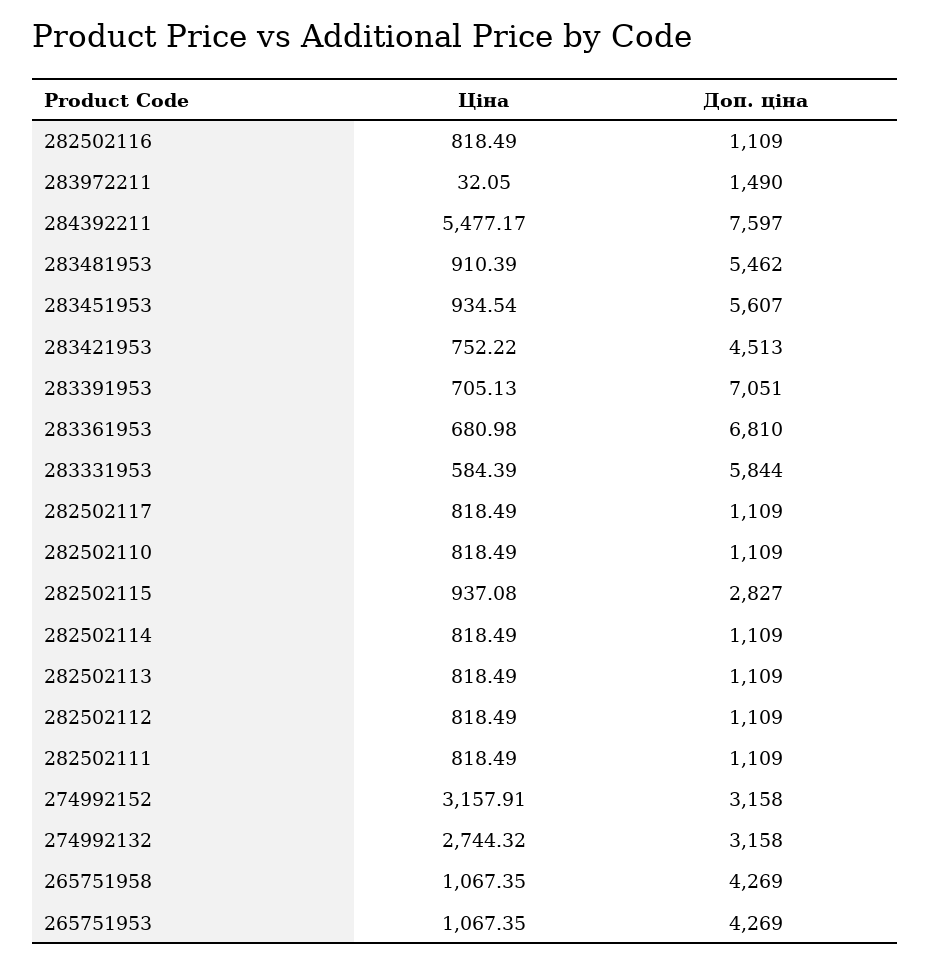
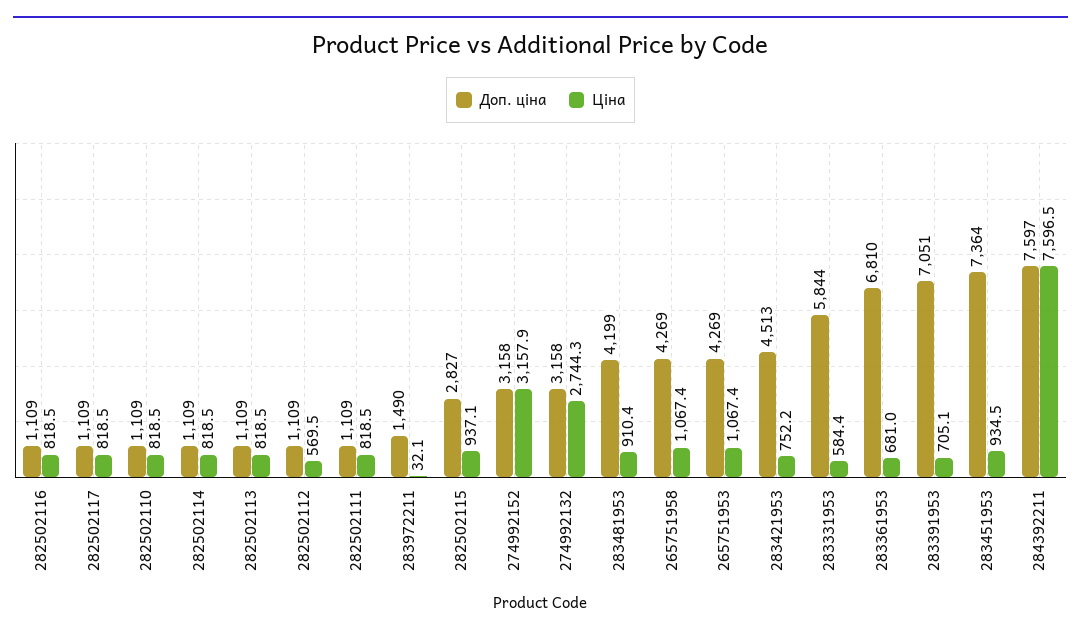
  {
    "Ціна": {
      "282502116": 818.49,
      "283972211": 32.05,
-     "284392211": 5477.17,
+     "284392211": 7596.5,
      "283481953": 910.39,
      "283451953": 934.54,
      "283421953": 752.22,
      "283391953": 705.13,
      "283361953": 680.98,
      "283331953": 584.39,
      "282502117": 818.49,
      "282502110": 818.49,
      "282502115": 937.08,
      "282502114": 818.49,
      "282502113": 818.49,
-     "282502112": 818.49,
+     "282502112": 569.5,
      "282502111": 818.49,
      "274992152": 3157.91,
      "274992132": 2744.32,
      "265751958": 1067.35,
      "265751953": 1067.35
    },
    "Доп. ціна": {
      "282502116": 1109,
      "283972211": 1490,
      "284392211": 7597,
-     "283481953": 5462,
+     "283481953": 4199,
-     "283451953": 5607,
+     "283451953": 7364,
      "283421953": 4513,
      "283391953": 7051,
      "283361953": 6810,
      "283331953": 5844,
      "282502117": 1109,
      "282502110": 1109,
      "282502115": 2827,
      "282502114": 1109,
      "282502113": 1109,
      "282502112": 1109,
      "282502111": 1109,
      "274992152": 3158,
      "274992132": 3158,
      "265751958": 4269,
      "265751953": 4269
    }
  }

